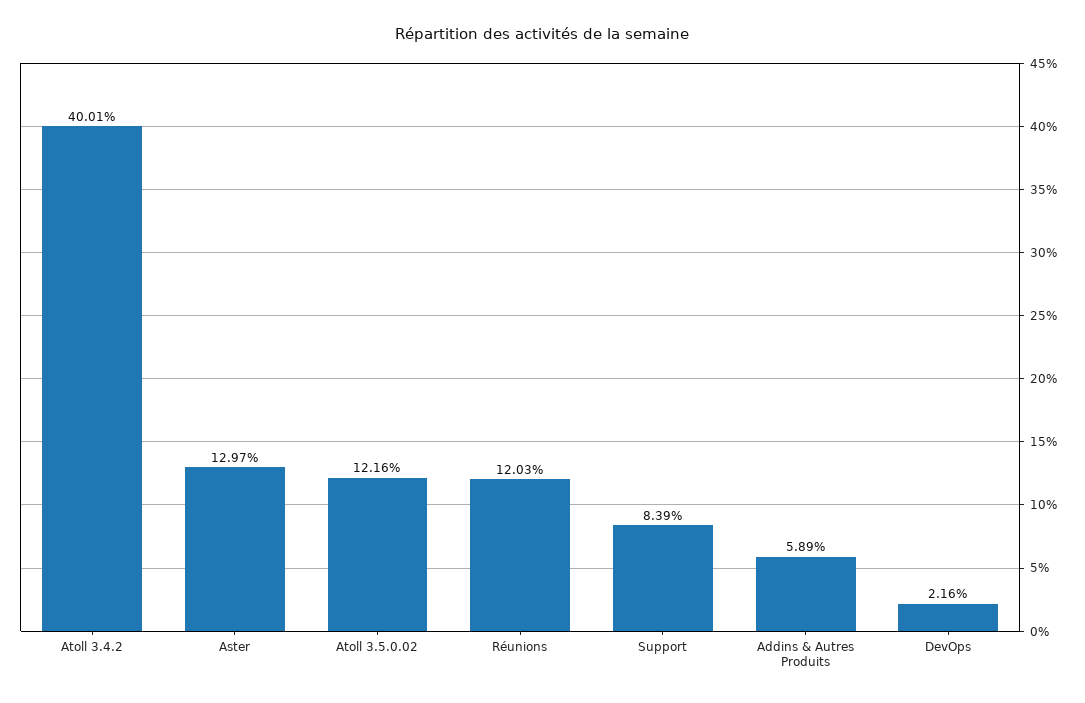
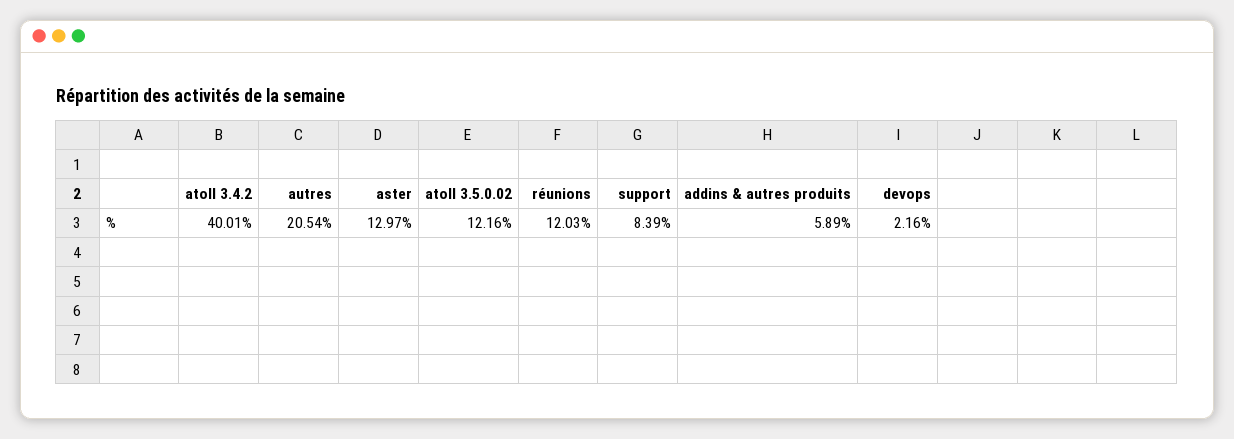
  {
    "Atoll 3.4.2": 40.01,
    "Aster": 12.97,
    "Atoll 3.5.0.02": 12.16,
    "Réunions": 12.03,
    "Support": 8.39,
    "Addins & Autres Produits": 5.89,
-   "DevOps": 2.16
+   "DevOps": 2.16,
+   "autres": 20.54
  }

